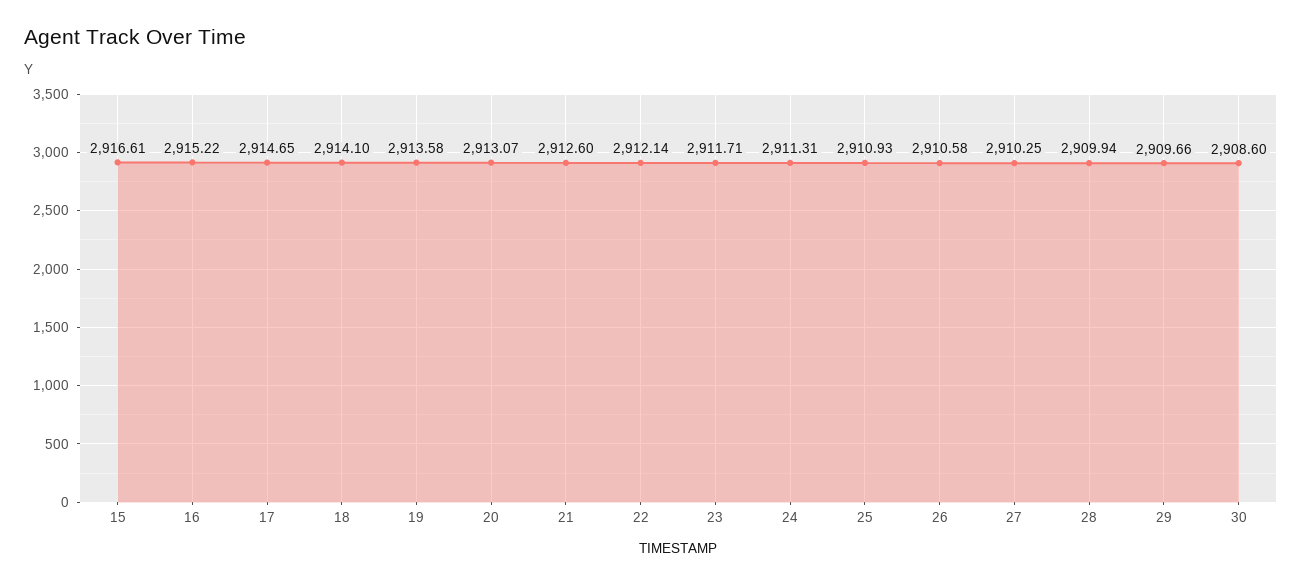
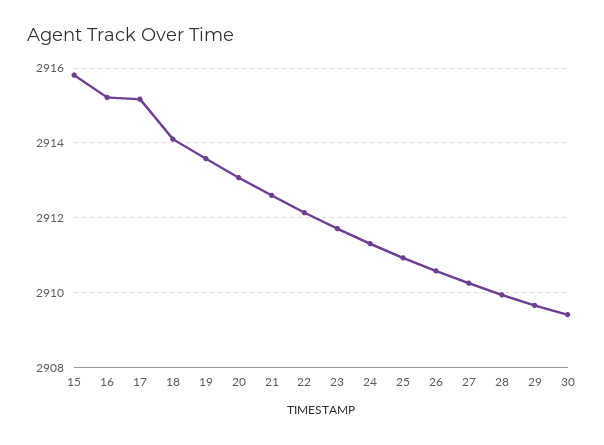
  {
-   "15": 2916.61,
+   "15": 2915.8,
    "16": 2915.22,
-   "17": 2914.65,
+   "17": 2915.2,
    "18": 2914.1,
    "19": 2913.58,
    "20": 2913.07,
    "21": 2912.6,
    "22": 2912.14,
    "23": 2911.71,
    "24": 2911.31,
    "25": 2910.93,
    "26": 2910.58,
    "27": 2910.25,
    "28": 2909.94,
    "29": 2909.66,
-   "30": 2908.6
+   "30": 2909.4
  }

